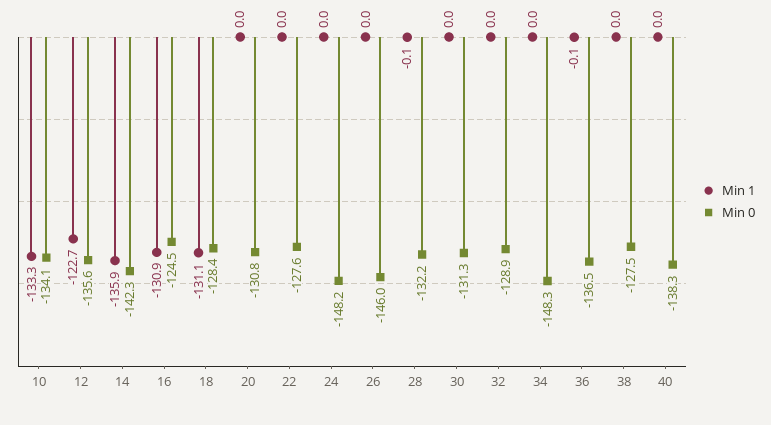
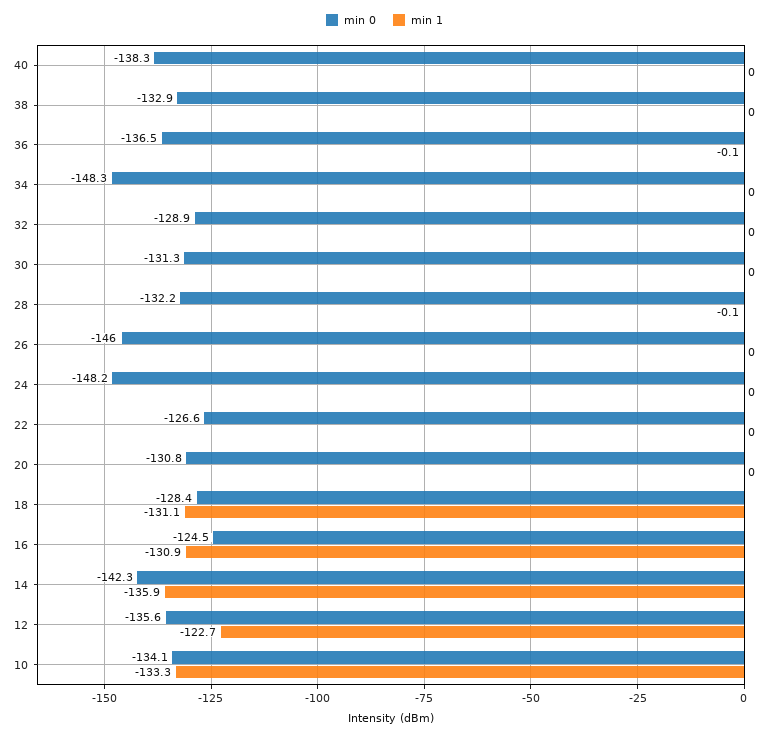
  {
    "Min 1": {
      "10": -133.3,
      "12": -122.7,
      "14": -135.9,
      "16": -130.9,
      "18": -131.1,
      "20": 0,
      "22": 0,
      "24": 0,
      "26": 0,
      "28": -0.1,
      "30": 0,
      "32": 0,
      "34": 0,
      "36": -0.1,
      "38": 0,
      "40": 0
    },
    "Min 0": {
      "10": -134.1,
      "12": -135.6,
      "14": -142.3,
      "16": -124.5,
      "18": -128.4,
      "20": -130.8,
-     "22": -127.6,
+     "22": -126.6,
      "24": -148.2,
      "26": -146,
      "28": -132.2,
      "30": -131.3,
      "32": -128.9,
      "34": -148.3,
      "36": -136.5,
-     "38": -127.5,
+     "38": -132.9,
      "40": -138.3
    }
  }

